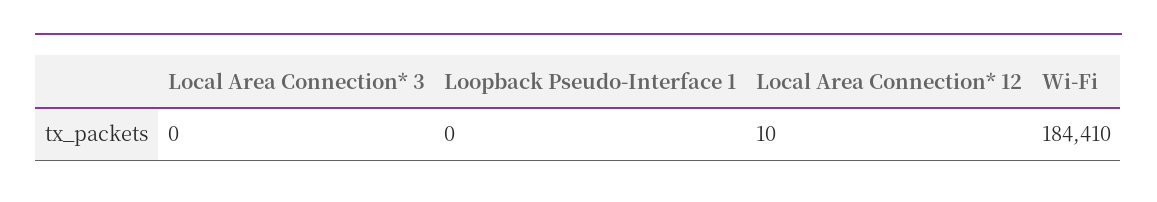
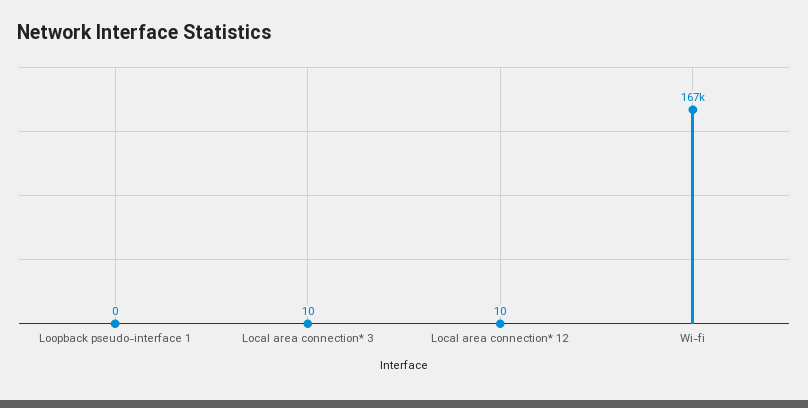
  {
-   "Local Area Connection* 3": 0,
+   "Local Area Connection* 3": 10,
    "Loopback Pseudo-Interface 1": 0,
    "Local Area Connection* 12": 10,
-   "Wi-Fi": 184410
+   "Wi-Fi": 167000
  }

